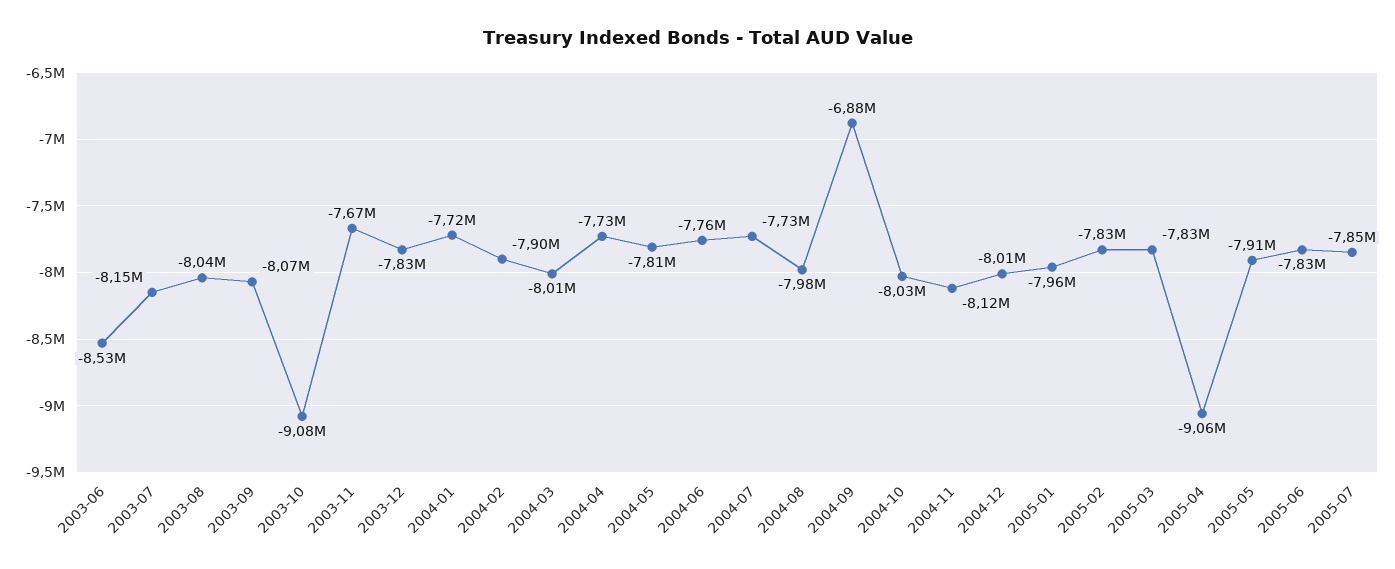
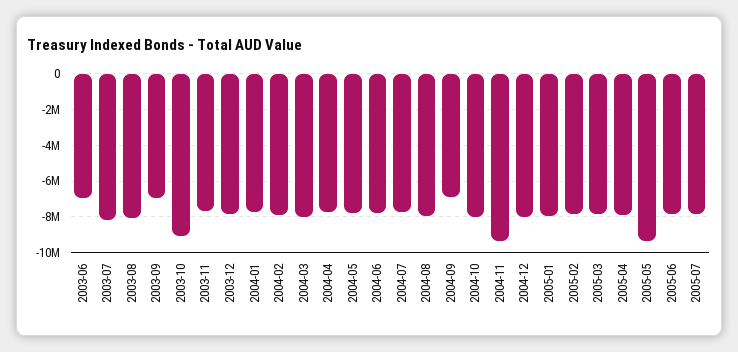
  {
-   "2003-06": -8530000,
+   "2003-06": -7000000,
    "2003-07": -8150000,
    "2003-08": -8040000,
-   "2003-09": -8070000,
+   "2003-09": -7000000,
    "2003-10": -9080000,
    "2003-11": -7670000,
    "2003-12": -7830000,
    "2004-01": -7720000,
    "2004-02": -7900000,
    "2004-03": -8010000,
    "2004-04": -7730000,
    "2004-05": -7810000,
    "2004-06": -7760000,
    "2004-07": -7730000,
    "2004-08": -7980000,
    "2004-09": -6880000,
    "2004-10": -8030000,
-   "2004-11": -8120000,
+   "2004-11": -9500000,
    "2004-12": -8010000,
    "2005-01": -7960000,
    "2005-02": -7830000,
    "2005-03": -7830000,
-   "2005-04": -9060000,
+   "2005-04": -8000000,
-   "2005-05": -7910000,
+   "2005-05": -9500000,
    "2005-06": -7830000,
    "2005-07": -7850000
  }

